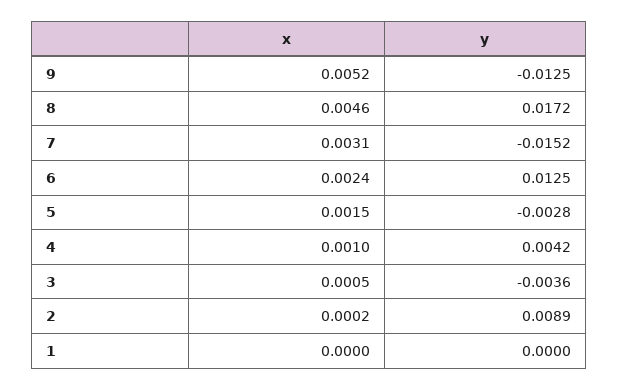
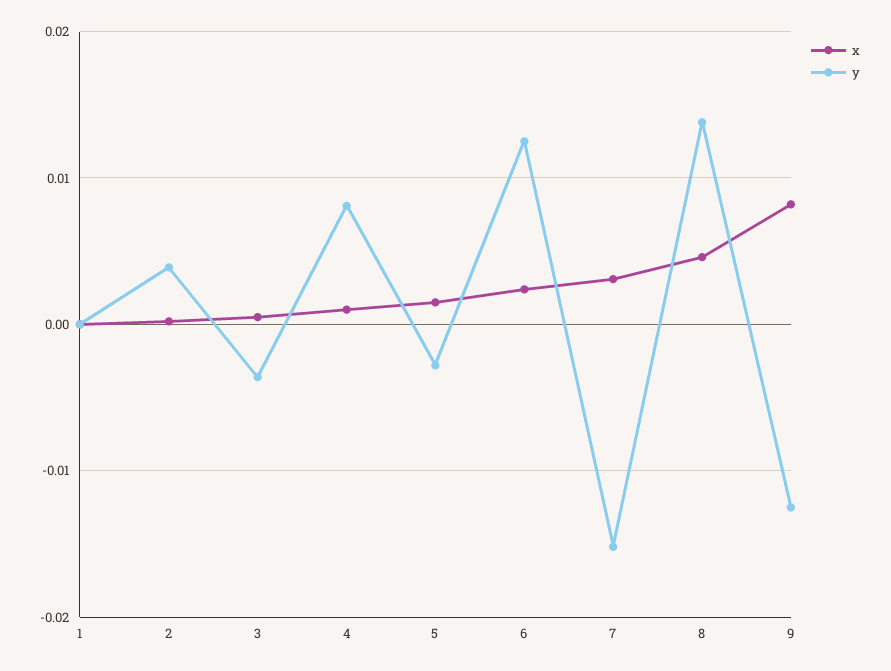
  {
    "x": {
-     "9": 0.0052,
+     "9": 0.008,
      "8": 0.0046,
      "7": 0.0031,
      "6": 0.0024,
      "5": 0.0015,
      "4": 0.001,
      "3": 0.0005,
      "2": 0.0002,
      "1": 0
    },
    "y": {
      "9": -0.0125,
-     "8": 0.0172,
+     "8": 0.014,
      "7": -0.0152,
      "6": 0.0125,
      "5": -0.0028,
-     "4": 0.0042,
+     "4": 0.008,
      "3": -0.0036,
-     "2": 0.0089,
+     "2": 0.004,
      "1": 0
    }
  }

